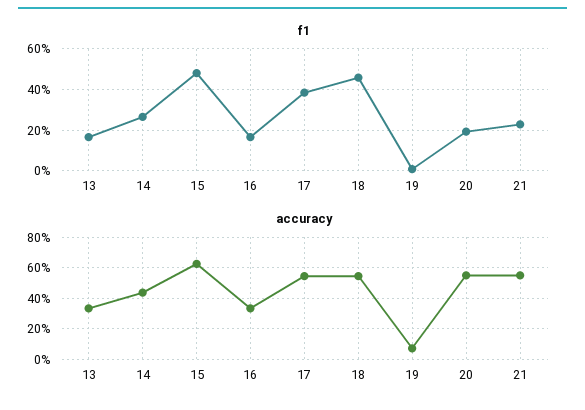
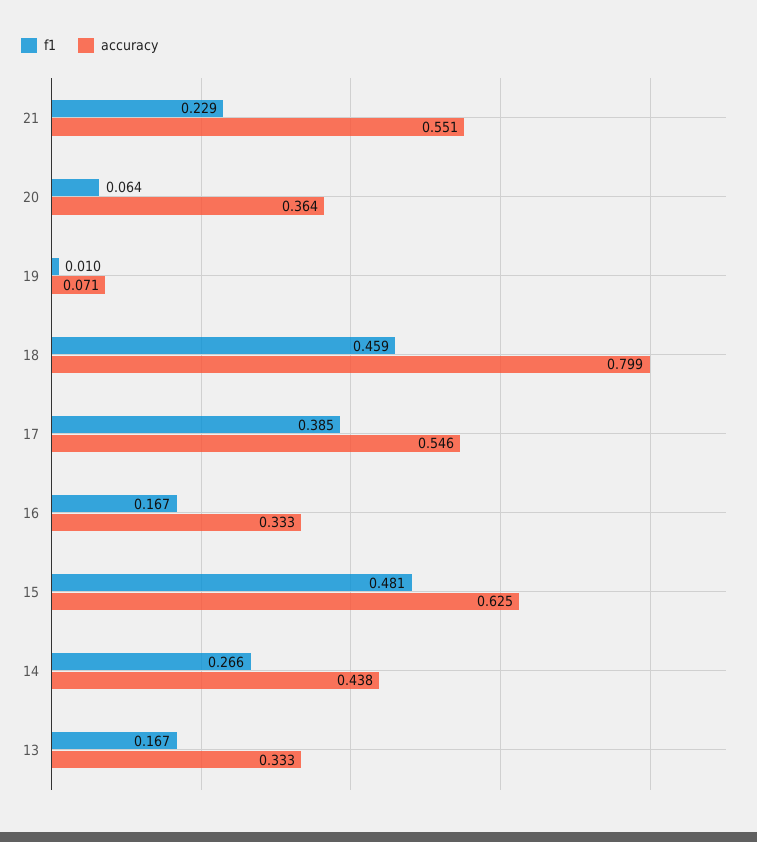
  {
    "f1": {
      "13": 0.167,
      "14": 0.266,
      "15": 0.481,
      "16": 0.167,
      "17": 0.385,
      "18": 0.459,
      "19": 0.01,
-     "20": 0.2,
+     "20": 0.064,
      "21": 0.229
    },
    "accuracy": {
      "13": 0.333,
      "14": 0.438,
      "15": 0.625,
      "16": 0.333,
      "17": 0.546,
-     "18": 0.55,
+     "18": 0.799,
      "19": 0.071,
-     "20": 0.55,
+     "20": 0.364,
      "21": 0.551
    }
  }

